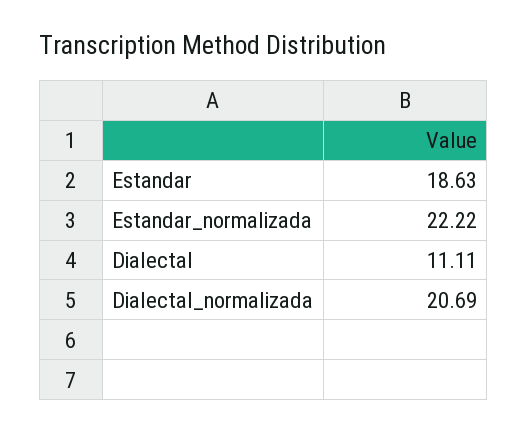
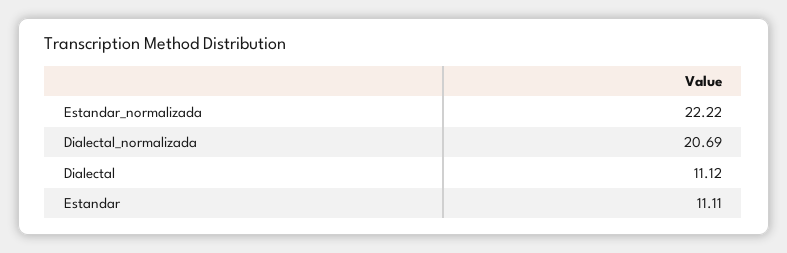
  {
-   "Estandar": 18.63,
+   "Estandar": 11.11,
    "Estandar_normalizada": 22.22,
-   "Dialectal": 11.11,
+   "Dialectal": 11.12,
    "Dialectal_normalizada": 20.69
  }

